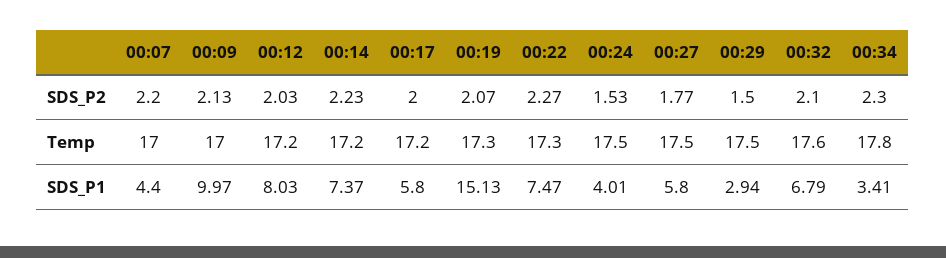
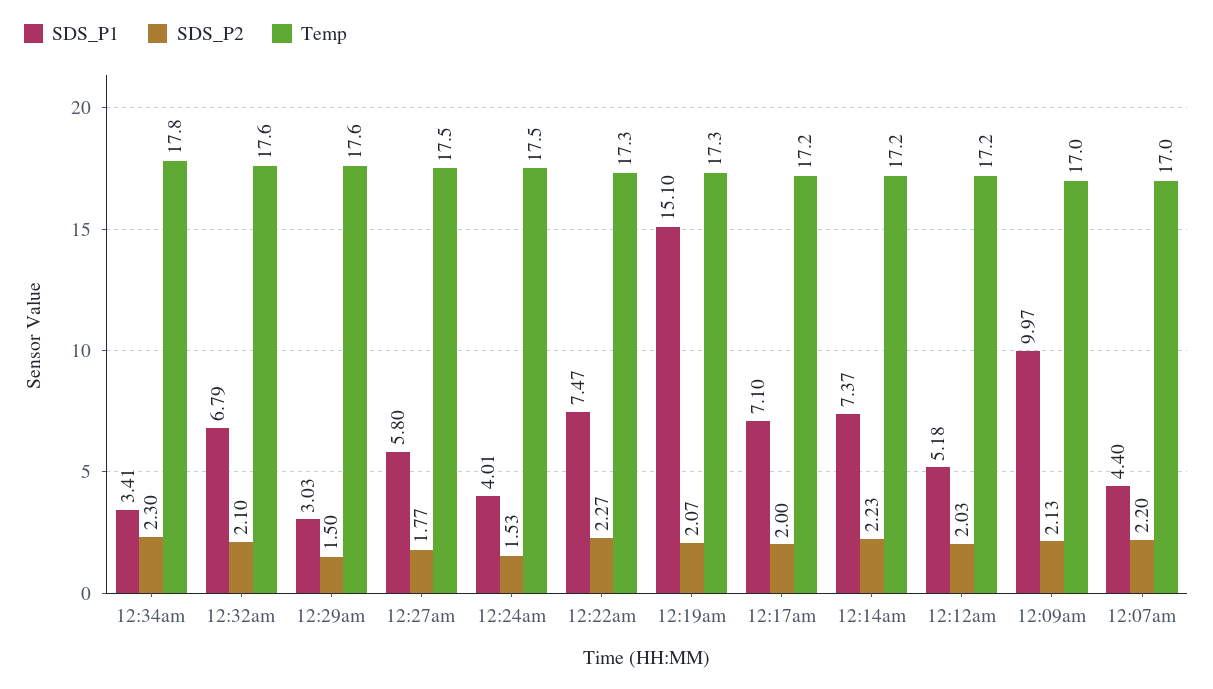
  {
    "SDS_P2": {
      "00:07": 2.2,
      "00:09": 2.13,
      "00:12": 2.03,
      "00:14": 2.23,
      "00:17": 2,
      "00:19": 2.07,
      "00:22": 2.27,
      "00:24": 1.53,
      "00:27": 1.77,
      "00:29": 1.5,
      "00:32": 2.1,
      "00:34": 2.3
    },
    "Temp": {
      "00:07": 17,
      "00:09": 17,
      "00:12": 17.2,
      "00:14": 17.2,
      "00:17": 17.2,
      "00:19": 17.3,
      "00:22": 17.3,
      "00:24": 17.5,
      "00:27": 17.5,
-     "00:29": 17.5,
+     "00:29": 17.6,
      "00:32": 17.6,
      "00:34": 17.8
    },
    "SDS_P1": {
      "00:07": 4.4,
      "00:09": 9.97,
-     "00:12": 8.03,
+     "00:12": 5.18,
      "00:14": 7.37,
-     "00:17": 5.8,
+     "00:17": 7.1,
-     "00:19": 15.13,
+     "00:19": 15.1,
      "00:22": 7.47,
      "00:24": 4.01,
      "00:27": 5.8,
-     "00:29": 2.94,
+     "00:29": 3.03,
      "00:32": 6.79,
      "00:34": 3.41
    }
  }

